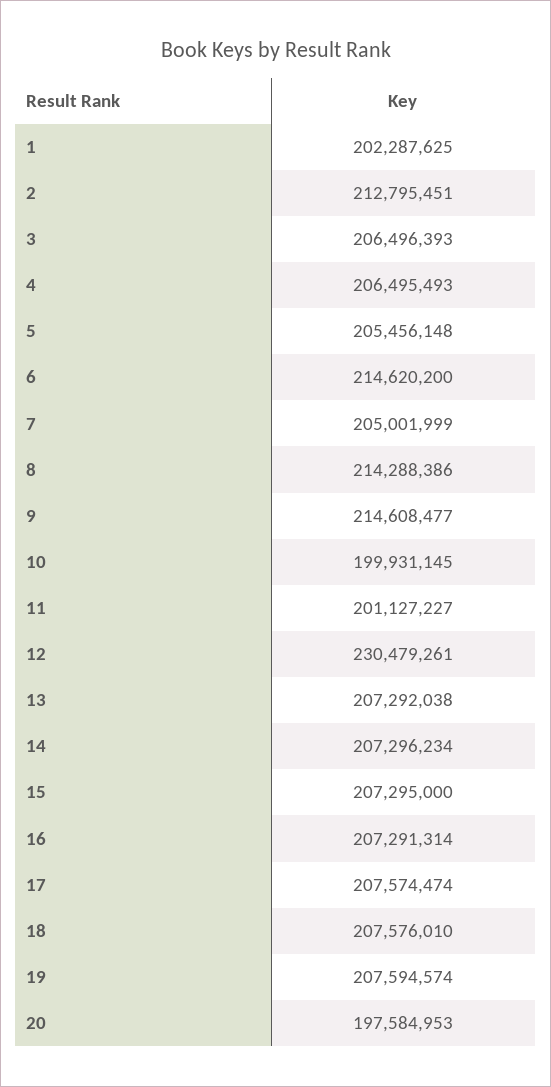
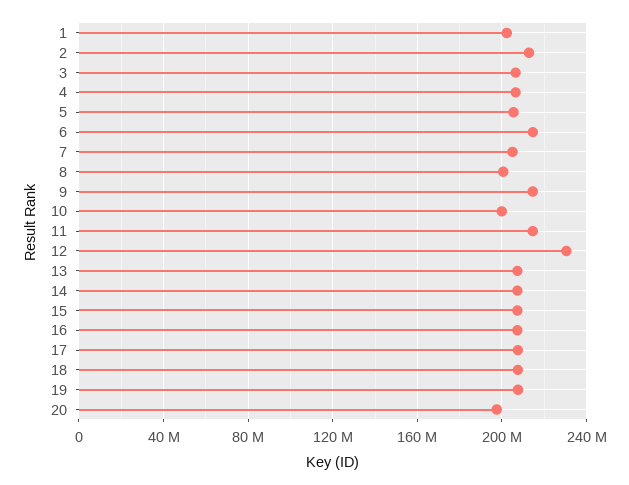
  {
    "1": 202287625,
    "2": 212795451,
    "3": 206496393,
    "4": 206495493,
    "5": 205456148,
    "6": 214620200,
    "7": 205001999,
-   "8": 214288386,
+   "8": 200000000,
    "9": 214608477,
    "10": 199931145,
-   "11": 201127227,
+   "11": 215000000,
    "12": 230479261,
    "13": 207292038,
    "14": 207296234,
    "15": 207295000,
    "16": 207291314,
    "17": 207574474,
    "18": 207576010,
    "19": 207594574,
    "20": 197584953
  }

